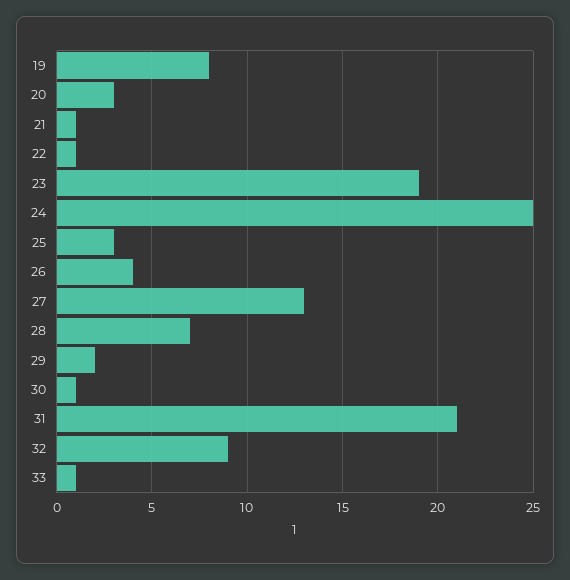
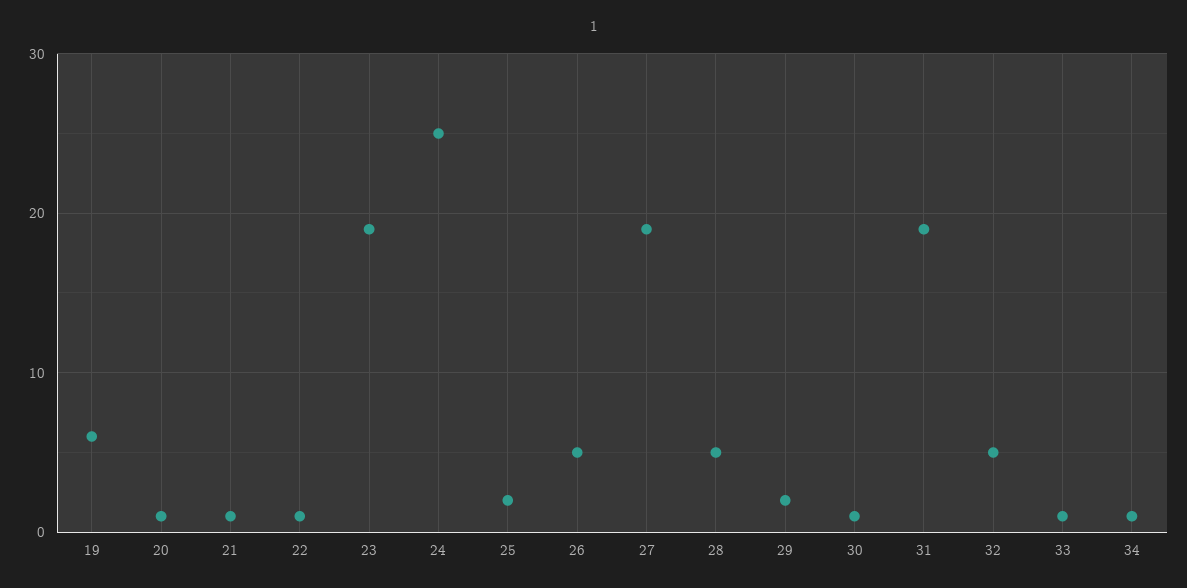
  {
-   "19": 8,
+   "19": 6,
-   "20": 3,
+   "20": 1,
    "21": 1,
    "22": 1,
    "23": 19,
    "24": 25,
-   "25": 3,
+   "25": 2,
-   "26": 4,
+   "26": 5,
-   "27": 13,
+   "27": 19,
-   "28": 7,
+   "28": 5,
    "29": 2,
    "30": 1,
-   "31": 21,
+   "31": 19,
-   "32": 9,
+   "32": 5,
-   "33": 1
+   "33": 1,
+   "34": 1
  }

